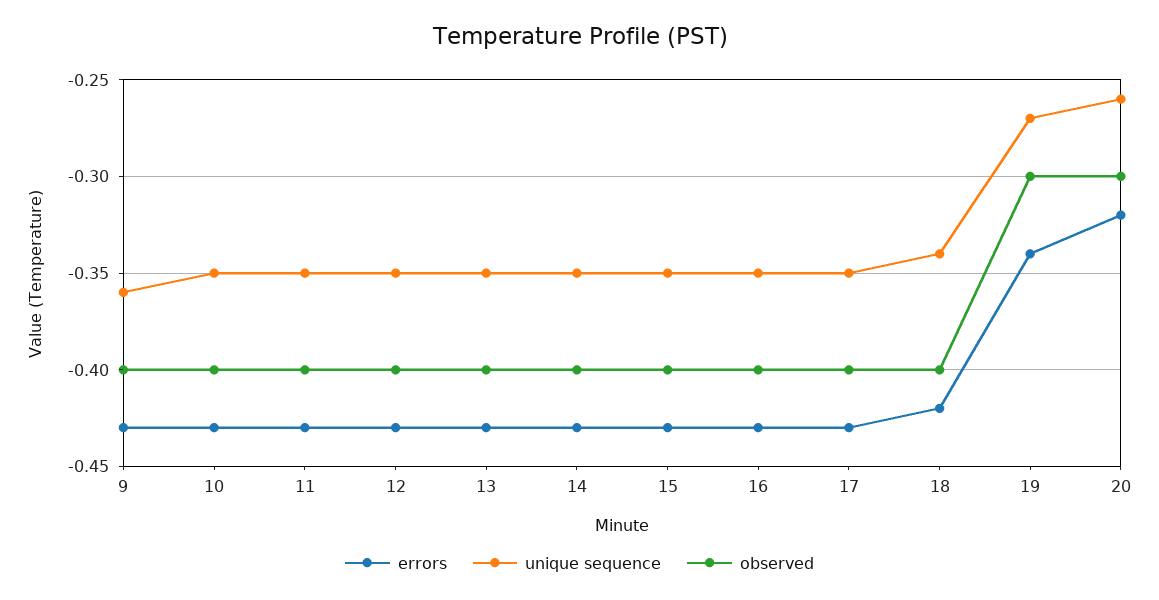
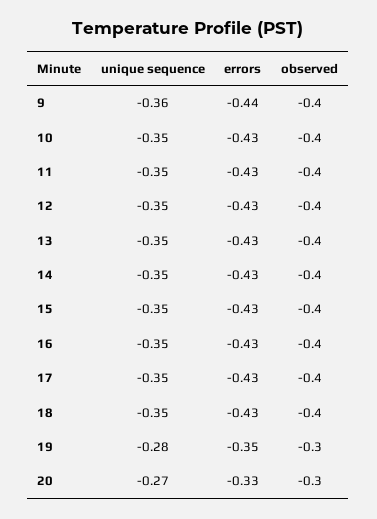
  {
    "errors": {
-     "9": -0.43,
+     "9": -0.44,
      "10": -0.43,
      "11": -0.43,
      "12": -0.43,
      "13": -0.43,
      "14": -0.43,
      "15": -0.43,
      "16": -0.43,
      "17": -0.43,
-     "18": -0.42,
+     "18": -0.43,
-     "19": -0.34,
+     "19": -0.35,
-     "20": -0.32
+     "20": -0.33
    },
    "unique sequence": {
      "9": -0.36,
      "10": -0.35,
      "11": -0.35,
      "12": -0.35,
      "13": -0.35,
      "14": -0.35,
      "15": -0.35,
      "16": -0.35,
      "17": -0.35,
-     "18": -0.34,
+     "18": -0.35,
-     "19": -0.27,
+     "19": -0.28,
-     "20": -0.26
+     "20": -0.27
    },
    "observed": {
      "9": -0.4,
      "10": -0.4,
      "11": -0.4,
      "12": -0.4,
      "13": -0.4,
      "14": -0.4,
      "15": -0.4,
      "16": -0.4,
      "17": -0.4,
      "18": -0.4,
      "19": -0.3,
      "20": -0.3
    }
  }

